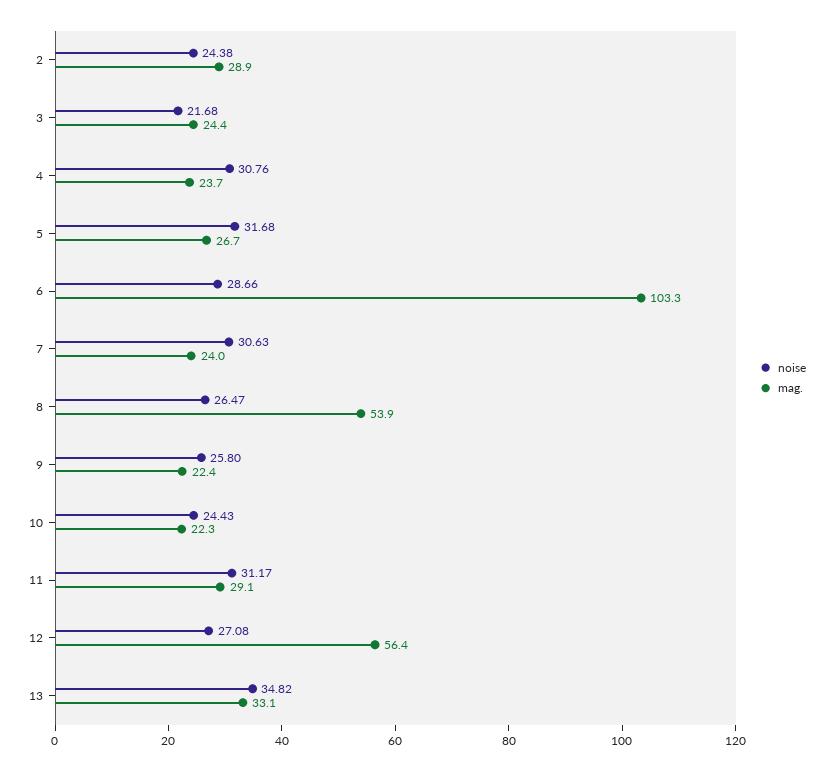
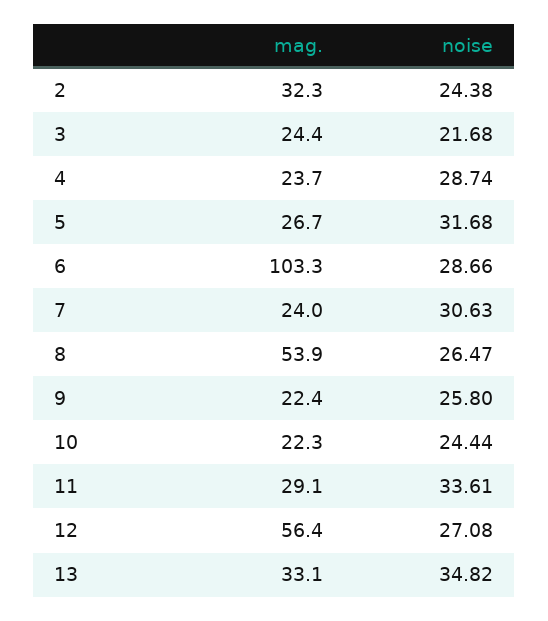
  {
    "noise": {
      "2": 24.38,
      "3": 21.68,
-     "4": 30.76,
+     "4": 28.74,
      "5": 31.68,
      "6": 28.66,
      "7": 30.63,
      "8": 26.47,
      "9": 25.8,
-     "10": 24.43,
+     "10": 24.44,
-     "11": 31.17,
+     "11": 33.61,
      "12": 27.08,
      "13": 34.82
    },
    "mag.": {
-     "2": 28.9,
+     "2": 32.3,
      "3": 24.4,
      "4": 23.7,
      "5": 26.7,
      "6": 103.3,
      "7": 24,
      "8": 53.9,
      "9": 22.4,
      "10": 22.3,
      "11": 29.1,
      "12": 56.4,
      "13": 33.1
    }
  }

